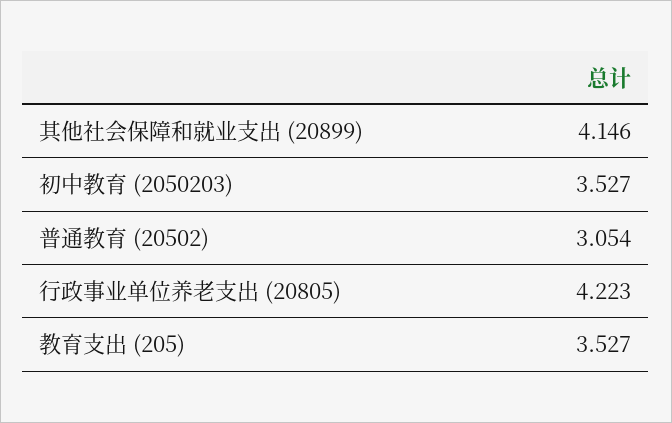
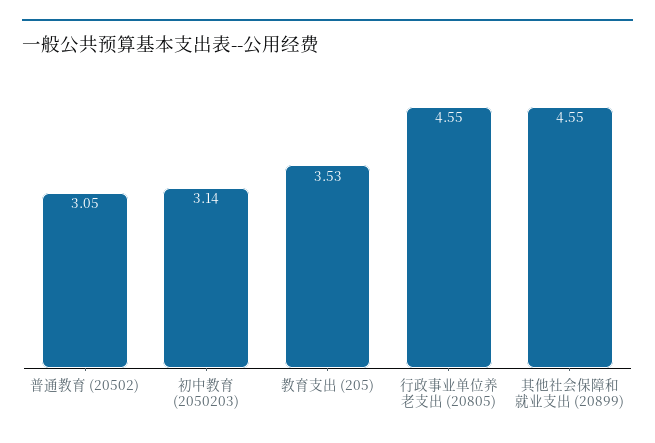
  {
-   "其他社会保障和就业支出 (20899)": 4.146,
+   "其他社会保障和就业支出 (20899)": 4.55,
-   "初中教育 (2050203)": 3.527,
+   "初中教育 (2050203)": 3.14,
    "普通教育 (20502)": 3.054,
-   "行政事业单位养老支出 (20805)": 4.223,
+   "行政事业单位养老支出 (20805)": 4.55,
    "教育支出 (205)": 3.527
  }

